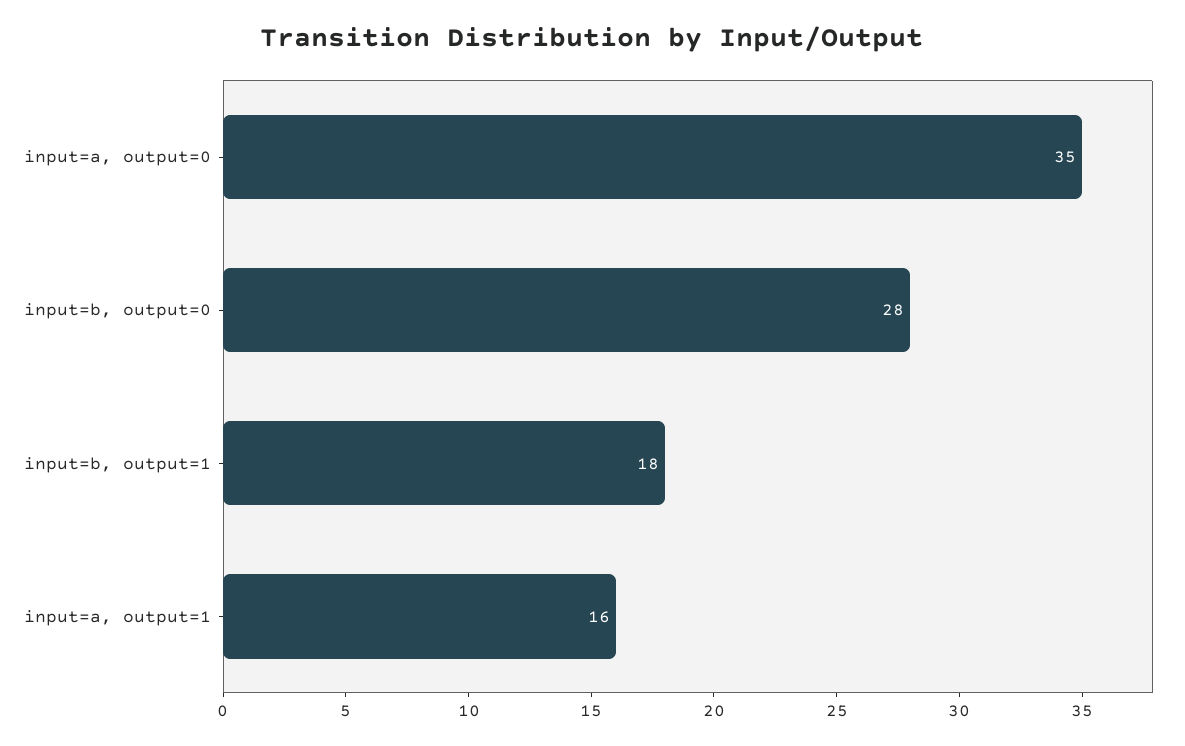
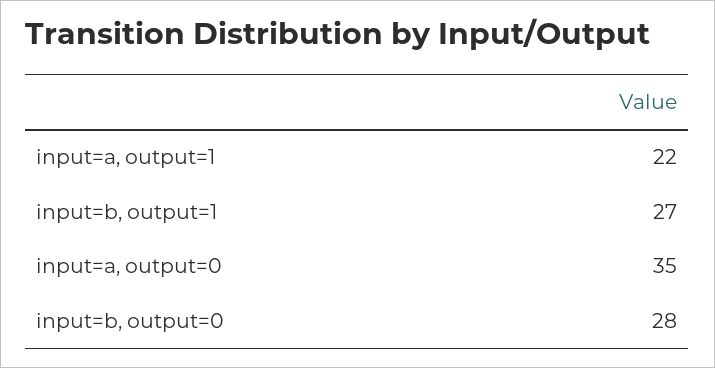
  {
    "input=a, output=0": 35,
    "input=b, output=0": 28,
-   "input=b, output=1": 18,
+   "input=b, output=1": 27,
-   "input=a, output=1": 16
+   "input=a, output=1": 22
  }

